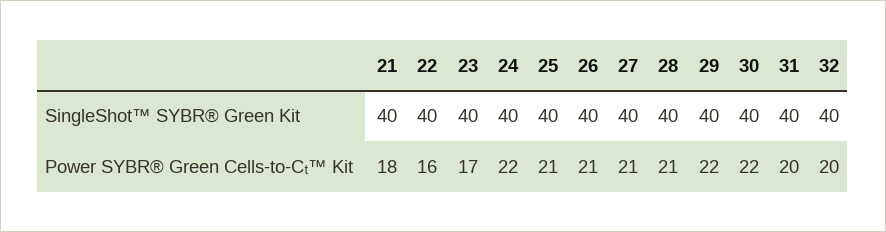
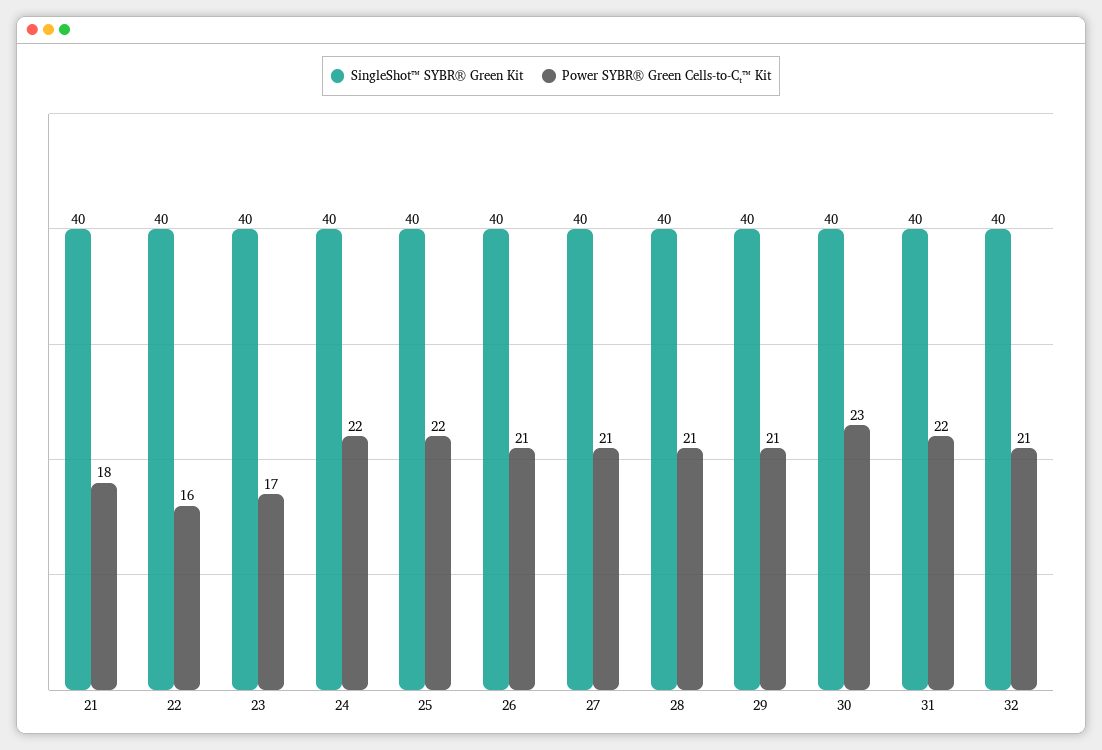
  {
    "SingleShot™ SYBR® Green Kit": {
      "21": 40,
      "22": 40,
      "23": 40,
      "24": 40,
      "25": 40,
      "26": 40,
      "27": 40,
      "28": 40,
      "29": 40,
      "30": 40,
      "31": 40,
      "32": 40
    },
    "Power SYBR® Green Cells-to-Cₜ™ Kit": {
      "21": 18,
      "22": 16,
      "23": 17,
      "24": 22,
-     "25": 21,
+     "25": 22,
      "26": 21,
      "27": 21,
      "28": 21,
-     "29": 22,
+     "29": 21,
-     "30": 22,
+     "30": 23,
-     "31": 20,
+     "31": 22,
-     "32": 20
+     "32": 21
    }
  }

